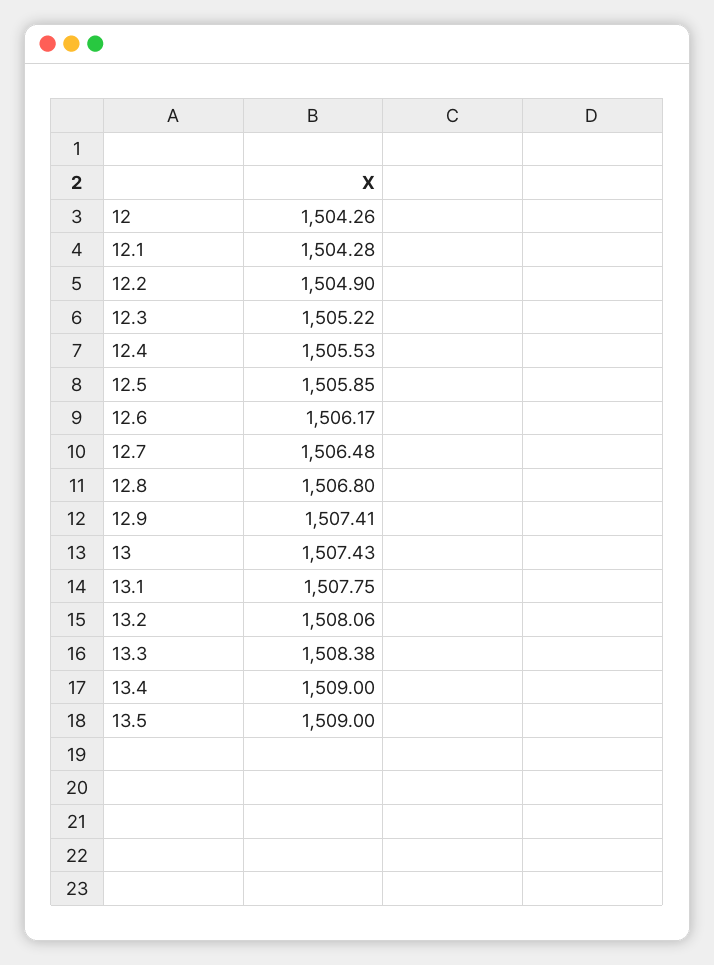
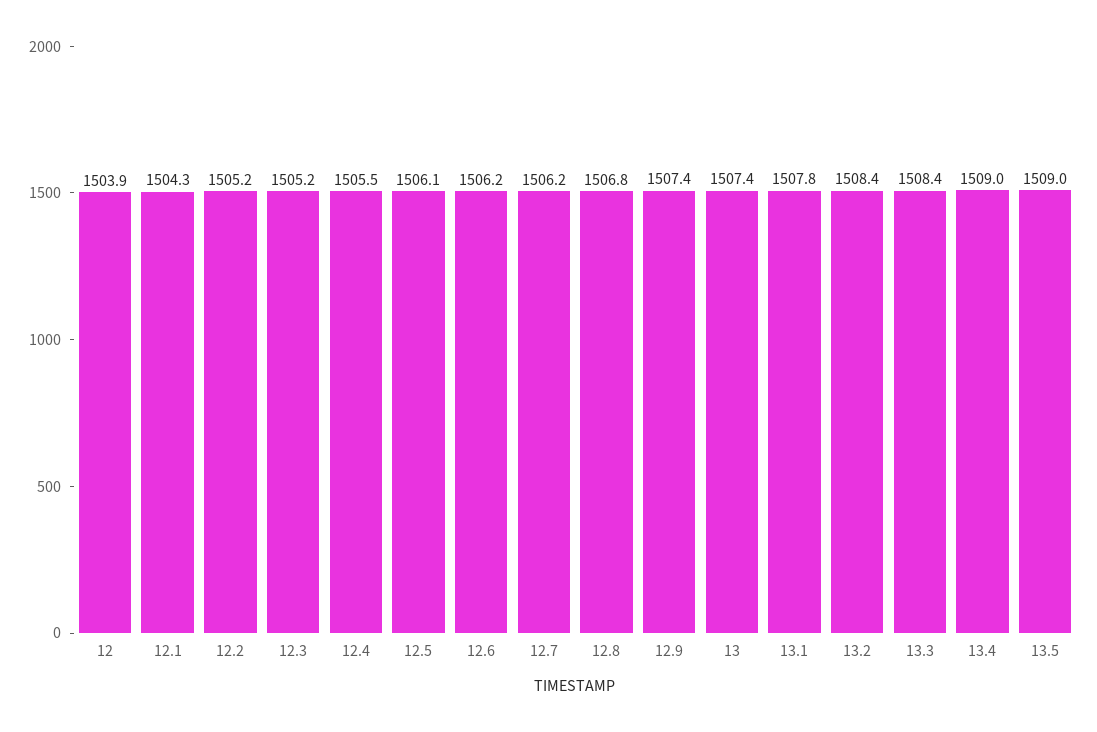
  {
-   "12": 1504.26,
+   "12": 1503.9,
    "12.1": 1504.28,
-   "12.2": 1504.9,
+   "12.2": 1505.2,
    "12.3": 1505.22,
    "12.4": 1505.53,
-   "12.5": 1505.85,
+   "12.5": 1506.1,
    "12.6": 1506.17,
-   "12.7": 1506.48,
+   "12.7": 1506.2,
    "12.8": 1506.8,
    "12.9": 1507.41,
    "13": 1507.43,
    "13.1": 1507.75,
-   "13.2": 1508.06,
+   "13.2": 1508.4,
    "13.3": 1508.38,
    "13.4": 1509,
    "13.5": 1509
  }

